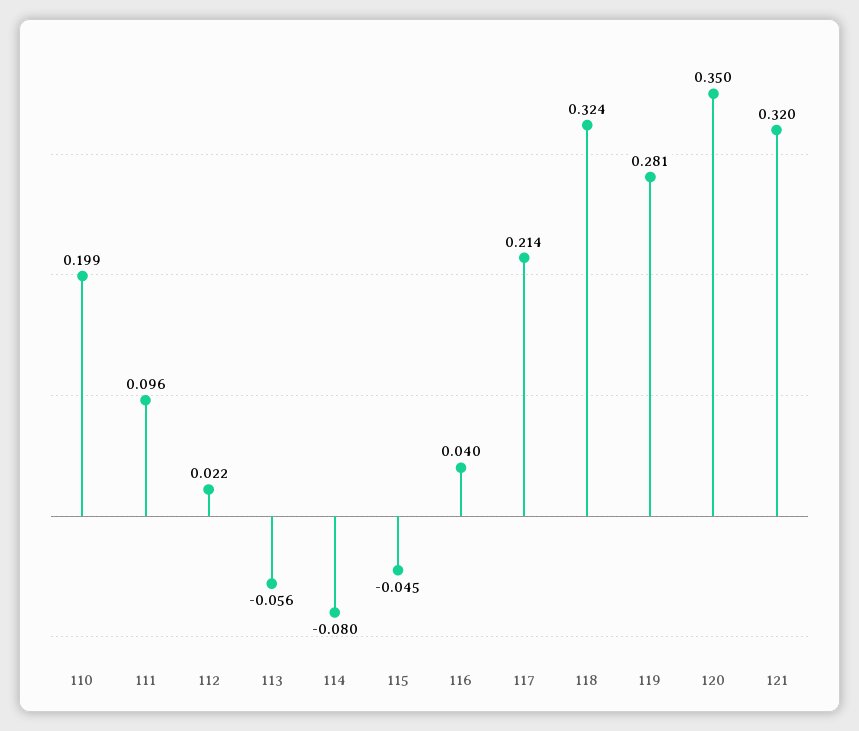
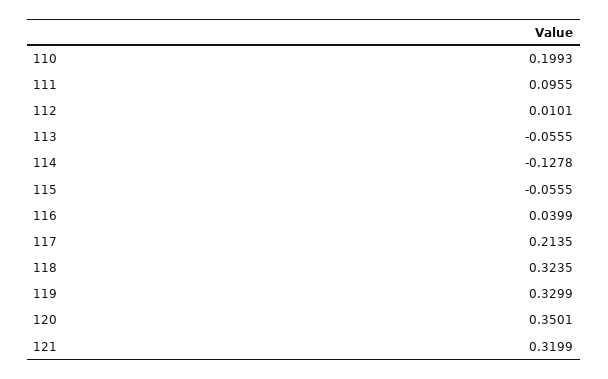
  {
    "110": 0.1993,
    "111": 0.0955,
-   "112": 0.022,
+   "112": 0.0101,
    "113": -0.0555,
-   "114": -0.08,
+   "114": -0.1278,
-   "115": -0.045,
+   "115": -0.0555,
    "116": 0.0399,
    "117": 0.2135,
    "118": 0.3235,
-   "119": 0.281,
+   "119": 0.3299,
    "120": 0.3501,
    "121": 0.3199
  }

